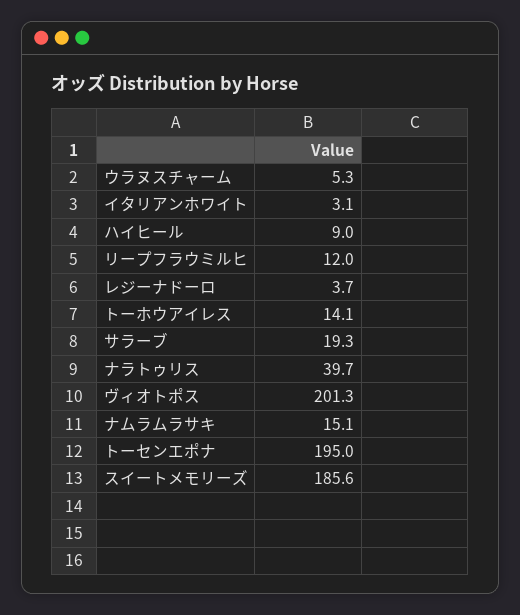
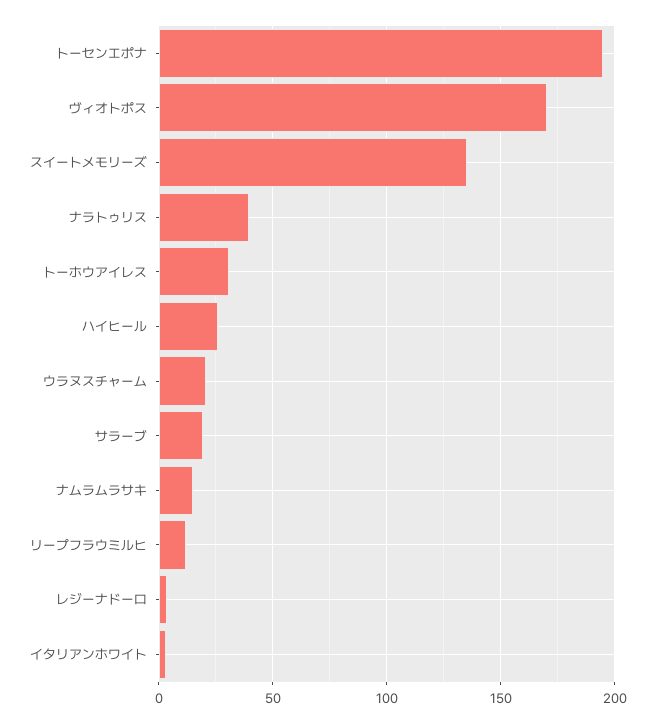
  {
-   "ウラヌスチャーム": 5.3,
+   "ウラヌスチャーム": 20,
    "イタリアンホワイト": 3.1,
-   "ハイヒール": 9,
+   "ハイヒール": 25,
    "リープフラウミルヒ": 12,
    "レジーナドーロ": 3.7,
-   "トーホウアイレス": 14.1,
+   "トーホウアイレス": 30,
    "サラーブ": 19.3,
    "ナラトゥリス": 39.7,
-   "ヴィオトポス": 201.3,
+   "ヴィオトポス": 170,
    "ナムラムラサキ": 15.1,
    "トーセンエポナ": 195,
-   "スイートメモリーズ": 185.6
+   "スイートメモリーズ": 135
  }

